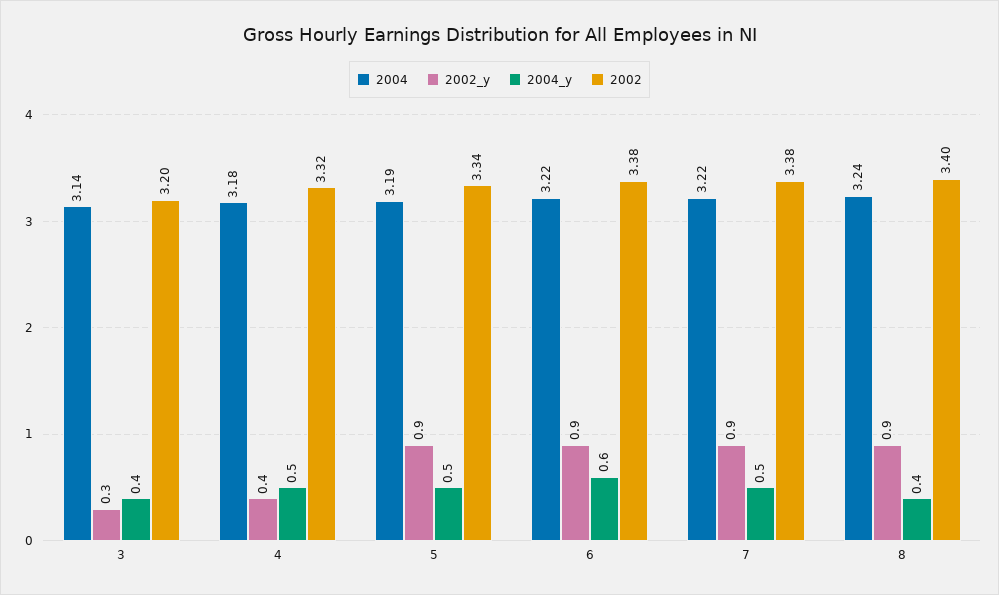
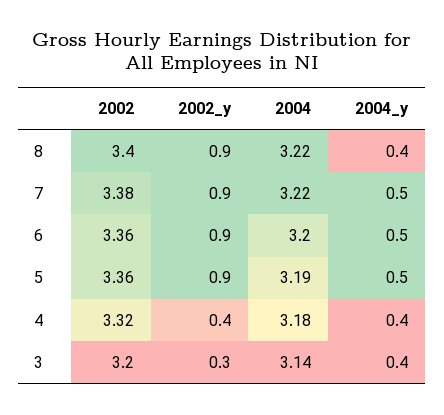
  {
    "2004": {
      "3": 3.14,
      "4": 3.18,
      "5": 3.19,
-     "6": 3.22,
+     "6": 3.2,
      "7": 3.22,
-     "8": 3.24
+     "8": 3.22
    },
    "2002_y": {
      "3": 0.3,
      "4": 0.4,
      "5": 0.9,
      "6": 0.9,
      "7": 0.9,
      "8": 0.9
    },
    "2004_y": {
      "3": 0.4,
-     "4": 0.5,
+     "4": 0.4,
      "5": 0.5,
-     "6": 0.6,
+     "6": 0.5,
      "7": 0.5,
      "8": 0.4
    },
    "2002": {
      "3": 3.2,
      "4": 3.32,
-     "5": 3.34,
+     "5": 3.36,
-     "6": 3.38,
+     "6": 3.36,
      "7": 3.38,
      "8": 3.4
    }
  }

